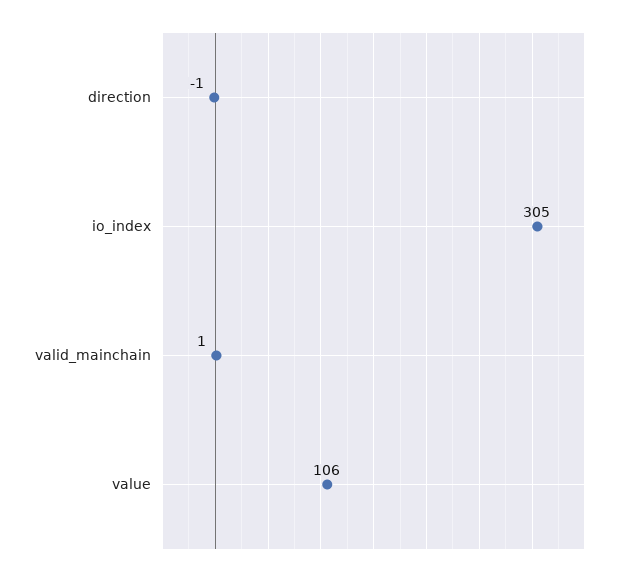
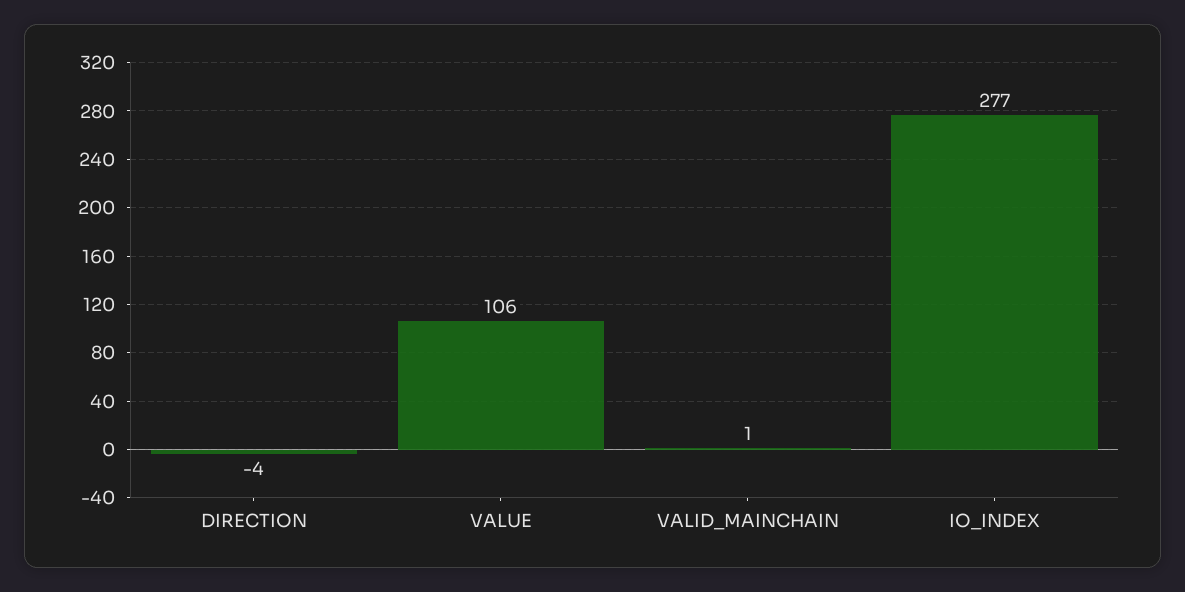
  {
-   "direction": -1,
+   "direction": -4,
-   "io_index": 305,
+   "io_index": 277,
    "valid_mainchain": 1,
    "value": 106
  }

